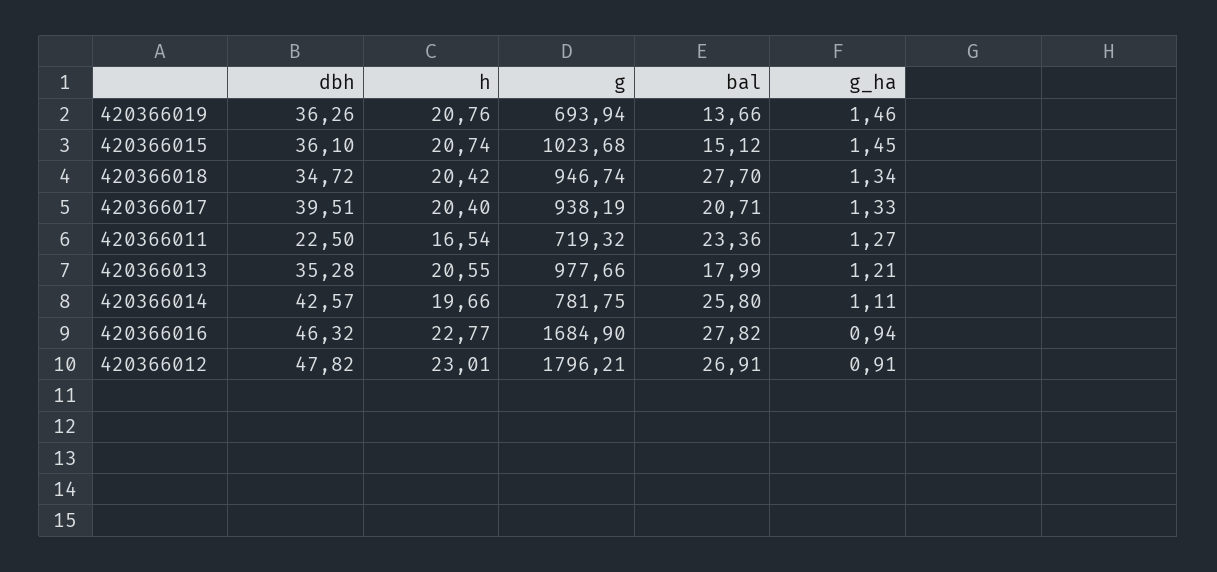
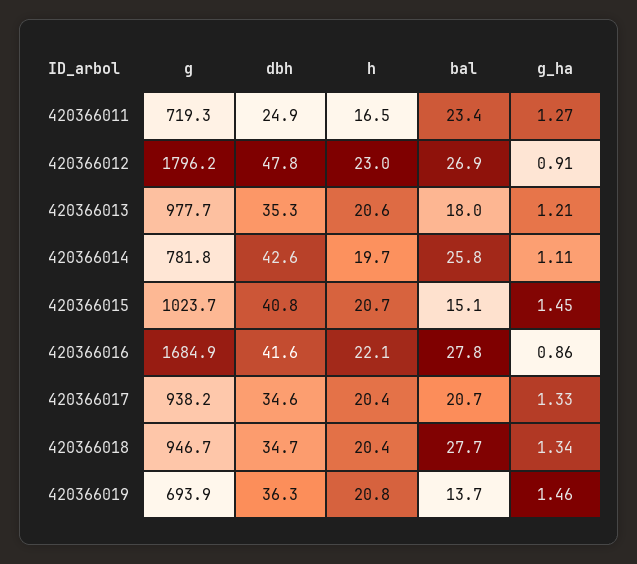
  {
    "dbh": {
      "420366019": 36.26,
-     "420366015": 36.1,
+     "420366015": 40.8,
      "420366018": 34.72,
-     "420366017": 39.51,
+     "420366017": 34.6,
-     "420366011": 22.5,
+     "420366011": 24.9,
      "420366013": 35.28,
      "420366014": 42.57,
-     "420366016": 46.32,
+     "420366016": 41.6,
      "420366012": 47.82
    },
    "h": {
      "420366019": 20.76,
      "420366015": 20.74,
      "420366018": 20.42,
      "420366017": 20.4,
      "420366011": 16.54,
      "420366013": 20.55,
      "420366014": 19.66,
-     "420366016": 22.77,
+     "420366016": 22.1,
      "420366012": 23.01
    },
    "g": {
      "420366019": 693.94,
      "420366015": 1023.68,
      "420366018": 946.74,
      "420366017": 938.19,
      "420366011": 719.32,
      "420366013": 977.66,
      "420366014": 781.75,
      "420366016": 1684.9,
      "420366012": 1796.21
    },
    "bal": {
      "420366019": 13.66,
      "420366015": 15.12,
      "420366018": 27.7,
      "420366017": 20.71,
      "420366011": 23.36,
      "420366013": 17.99,
      "420366014": 25.8,
      "420366016": 27.82,
      "420366012": 26.91
    },
    "g_ha": {
      "420366019": 1.46,
      "420366015": 1.45,
      "420366018": 1.34,
      "420366017": 1.33,
      "420366011": 1.27,
      "420366013": 1.21,
      "420366014": 1.11,
-     "420366016": 0.94,
+     "420366016": 0.86,
      "420366012": 0.91
    }
  }

